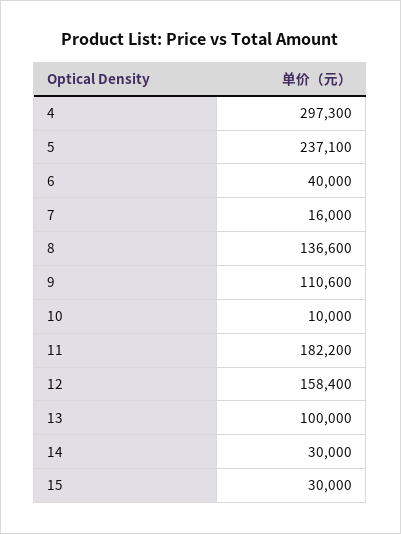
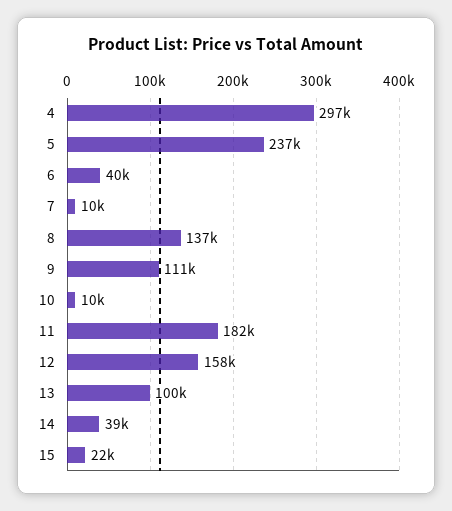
  {
    "4": 297300,
    "5": 237100,
    "6": 40000,
-   "7": 16000,
+   "7": 10000,
    "8": 136600,
    "9": 110600,
    "10": 10000,
    "11": 182200,
    "12": 158400,
    "13": 100000,
-   "14": 30000,
+   "14": 39000,
-   "15": 30000
+   "15": 22000
  }

